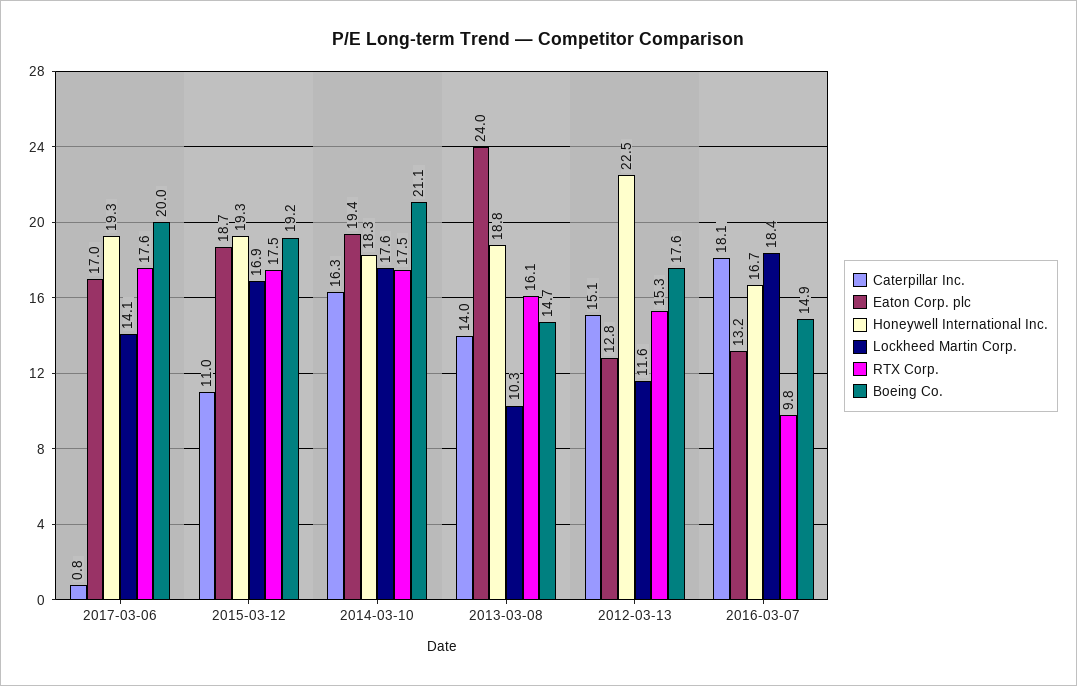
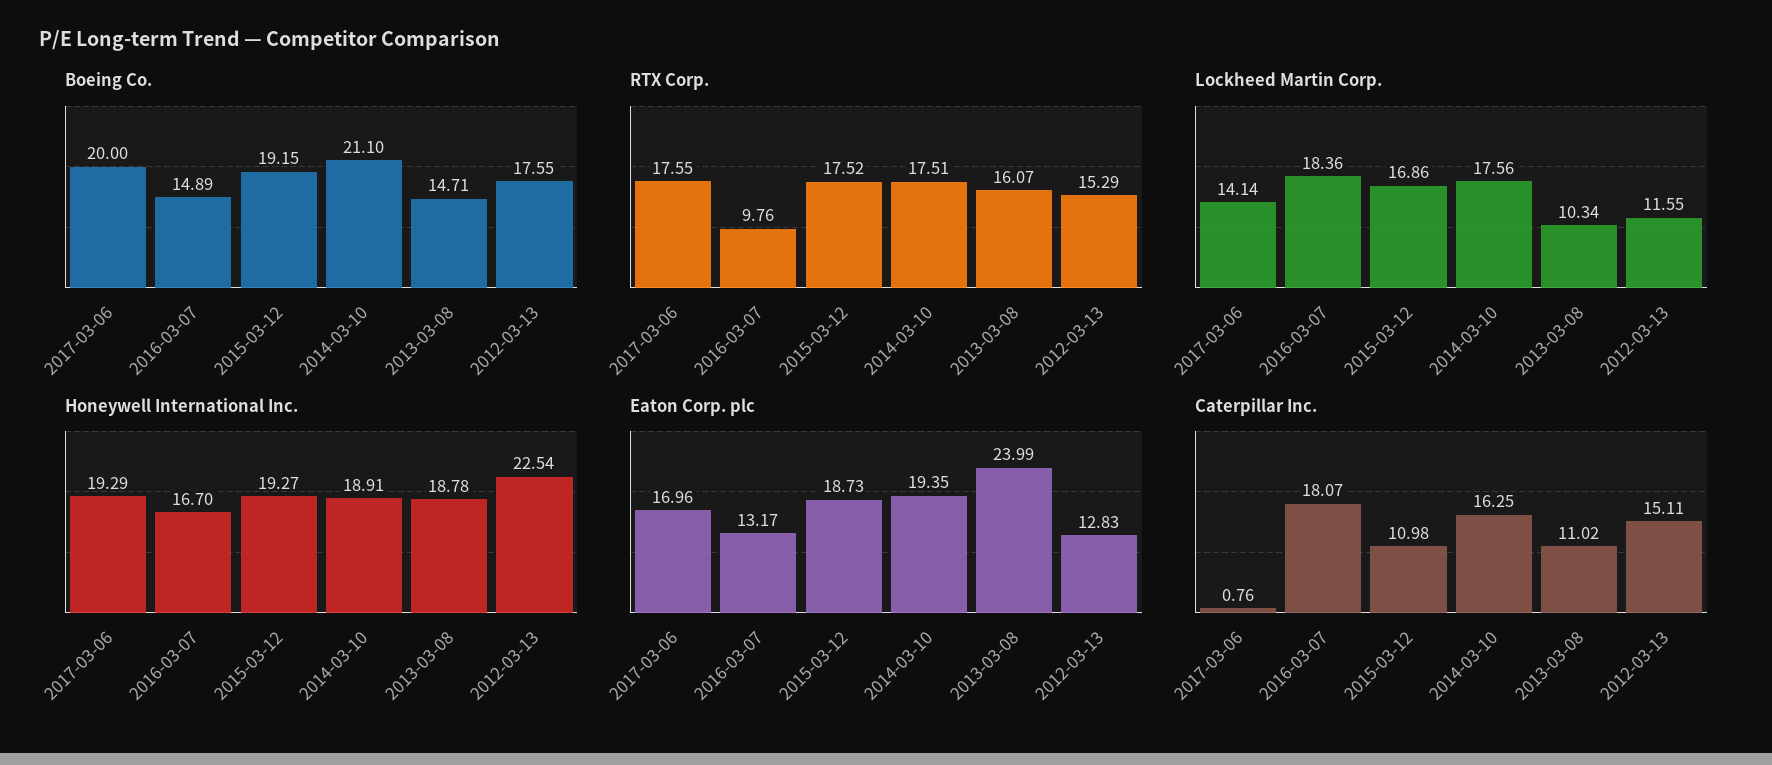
  {
    "Caterpillar Inc.": {
      "2017-03-06": 0.76,
      "2015-03-12": 10.98,
      "2014-03-10": 16.25,
-     "2013-03-08": 14,
+     "2013-03-08": 11.02,
      "2012-03-13": 15.11,
      "2016-03-07": 18.07
    },
    "Eaton Corp. plc": {
      "2017-03-06": 16.96,
      "2015-03-12": 18.73,
      "2014-03-10": 19.35,
      "2013-03-08": 23.99,
      "2012-03-13": 12.83,
      "2016-03-07": 13.17
    },
    "Honeywell International Inc.": {
      "2017-03-06": 19.29,
      "2015-03-12": 19.27,
-     "2014-03-10": 18.3,
+     "2014-03-10": 18.91,
      "2013-03-08": 18.78,
      "2012-03-13": 22.54,
      "2016-03-07": 16.7
    },
    "Lockheed Martin Corp.": {
      "2017-03-06": 14.14,
      "2015-03-12": 16.86,
      "2014-03-10": 17.56,
      "2013-03-08": 10.34,
      "2012-03-13": 11.55,
      "2016-03-07": 18.36
    },
    "RTX Corp.": {
      "2017-03-06": 17.55,
      "2015-03-12": 17.52,
      "2014-03-10": 17.51,
      "2013-03-08": 16.07,
      "2012-03-13": 15.29,
      "2016-03-07": 9.76
    },
    "Boeing Co.": {
      "2017-03-06": 20,
      "2015-03-12": 19.15,
      "2014-03-10": 21.1,
      "2013-03-08": 14.71,
      "2012-03-13": 17.55,
      "2016-03-07": 14.89
    }
  }

